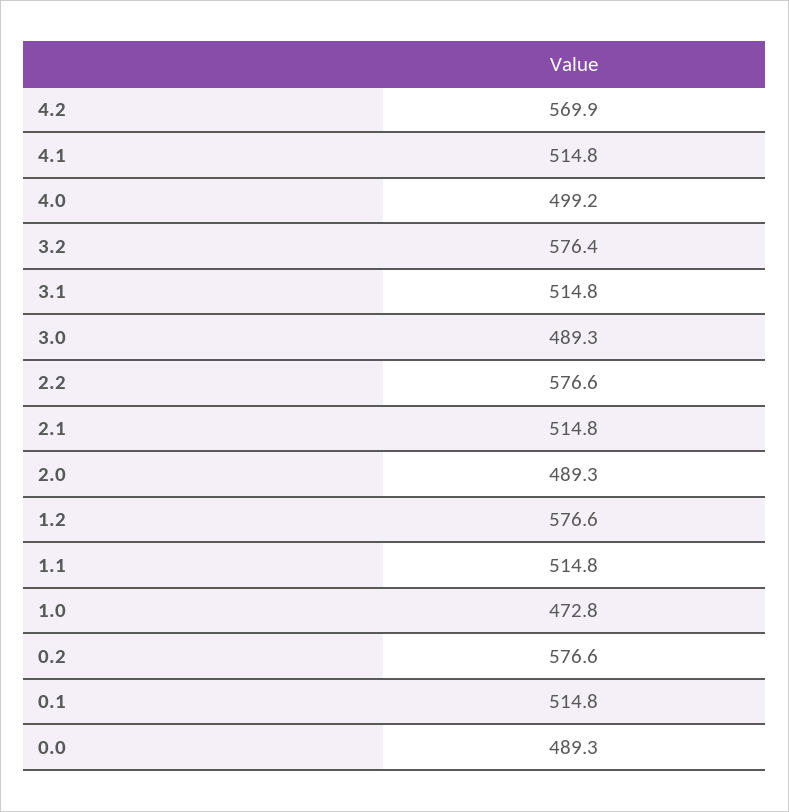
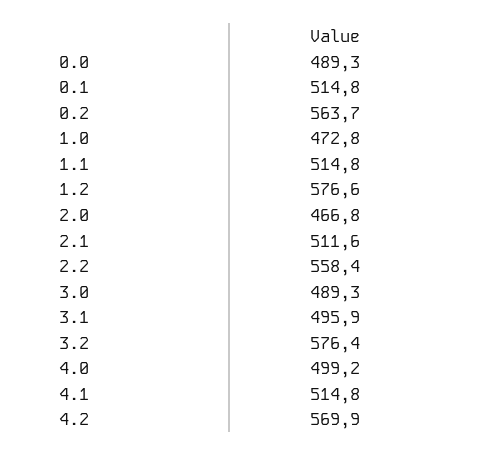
  {
    "4.2": 569.9,
    "4.1": 514.8,
    "4.0": 499.2,
    "3.2": 576.4,
-   "3.1": 514.8,
+   "3.1": 495.9,
    "3.0": 489.3,
-   "2.2": 576.6,
+   "2.2": 558.4,
-   "2.1": 514.8,
+   "2.1": 511.6,
-   "2.0": 489.3,
+   "2.0": 466.8,
    "1.2": 576.6,
    "1.1": 514.8,
    "1.0": 472.8,
-   "0.2": 576.6,
+   "0.2": 563.7,
    "0.1": 514.8,
    "0.0": 489.3
  }

